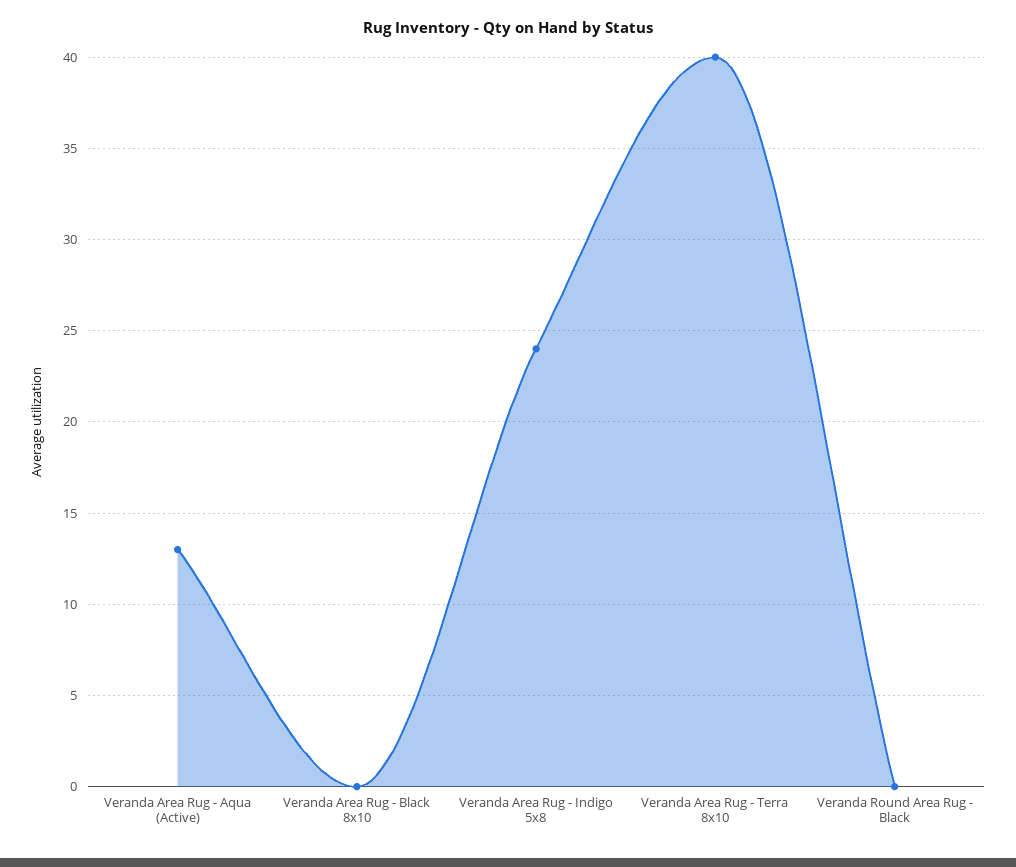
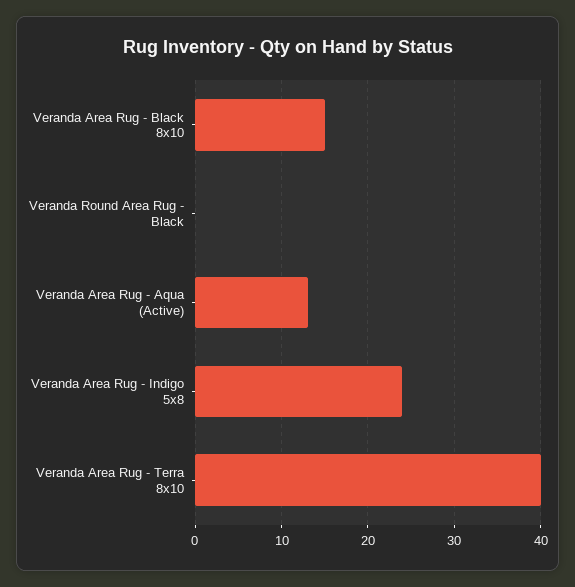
  {
    "Veranda Area Rug - Aqua (Active)": 13,
-   "Veranda Area Rug - Black 8x10": 0,
+   "Veranda Area Rug - Black 8x10": 15,
    "Veranda Area Rug - Indigo 5x8": 24,
    "Veranda Area Rug - Terra 8x10": 40,
    "Veranda Round Area Rug - Black": 0
  }

